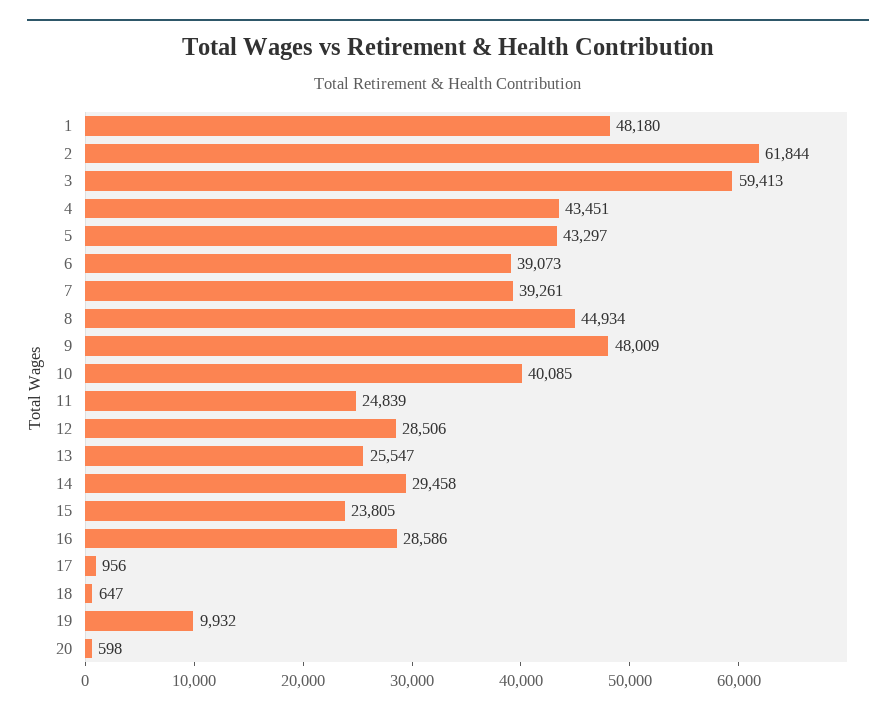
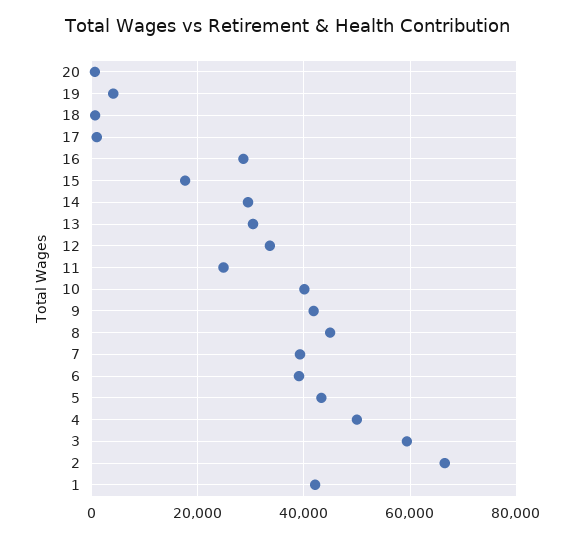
  {
-   "1": 48180,
+   "1": 42000,
-   "2": 61844,
+   "2": 66000,
    "3": 59413,
-   "4": 43451,
+   "4": 50000,
    "5": 43297,
    "6": 39073,
    "7": 39261,
    "8": 44934,
-   "9": 48009,
+   "9": 42000,
    "10": 40085,
    "11": 24839,
-   "12": 28506,
+   "12": 34000,
-   "13": 25547,
+   "13": 30000,
    "14": 29458,
-   "15": 23805,
+   "15": 18000,
    "16": 28586,
    "17": 956,
    "18": 647,
-   "19": 9932,
+   "19": 4000,
    "20": 598
  }

